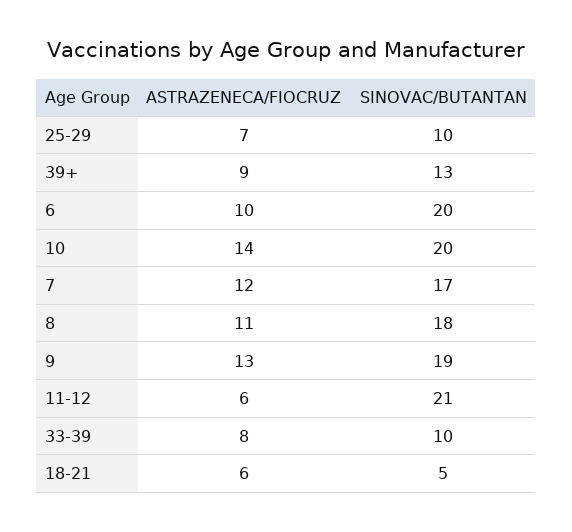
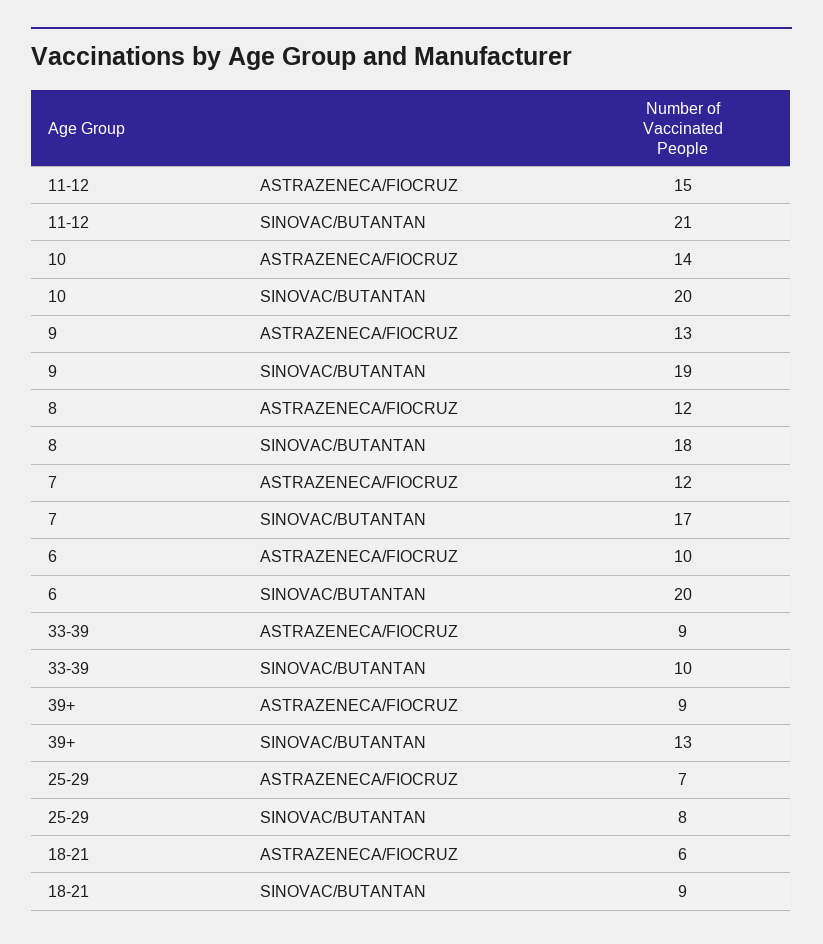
  {
    "ASTRAZENECA/FIOCRUZ": {
      "25-29": 7,
      "39+": 9,
      "6": 10,
      "10": 14,
      "7": 12,
-     "8": 11,
+     "8": 12,
      "9": 13,
-     "11-12": 6,
+     "11-12": 15,
-     "33-39": 8,
+     "33-39": 9,
      "18-21": 6
    },
    "SINOVAC/BUTANTAN": {
-     "25-29": 10,
+     "25-29": 8,
      "39+": 13,
      "6": 20,
      "10": 20,
      "7": 17,
      "8": 18,
      "9": 19,
      "11-12": 21,
      "33-39": 10,
-     "18-21": 5
+     "18-21": 9
    }
  }

